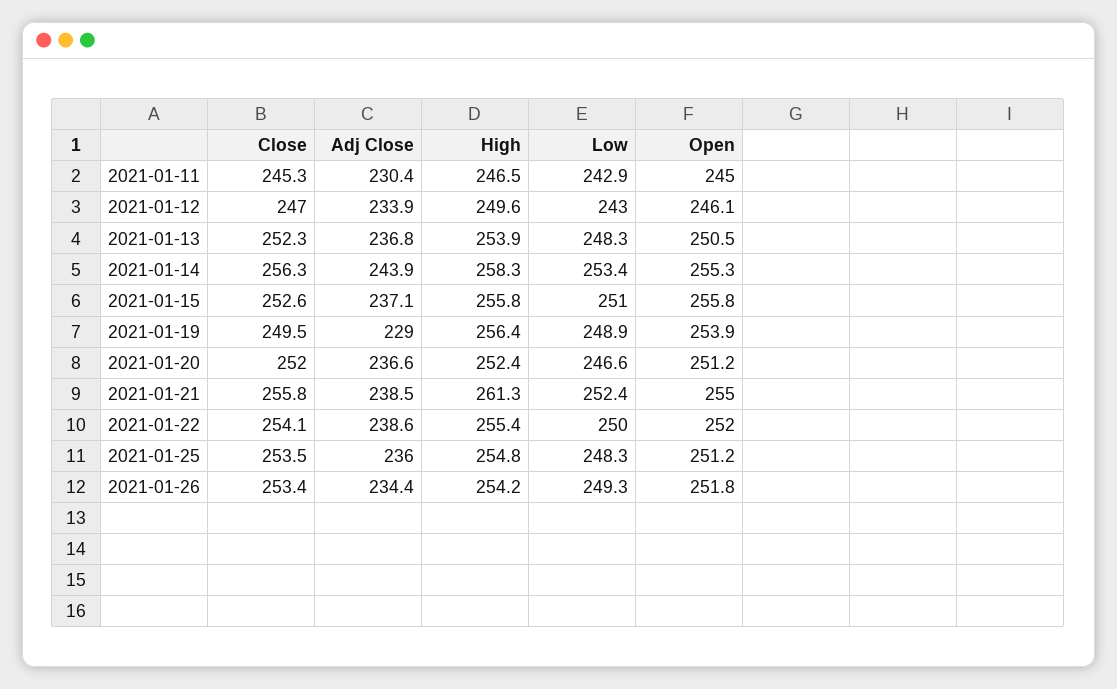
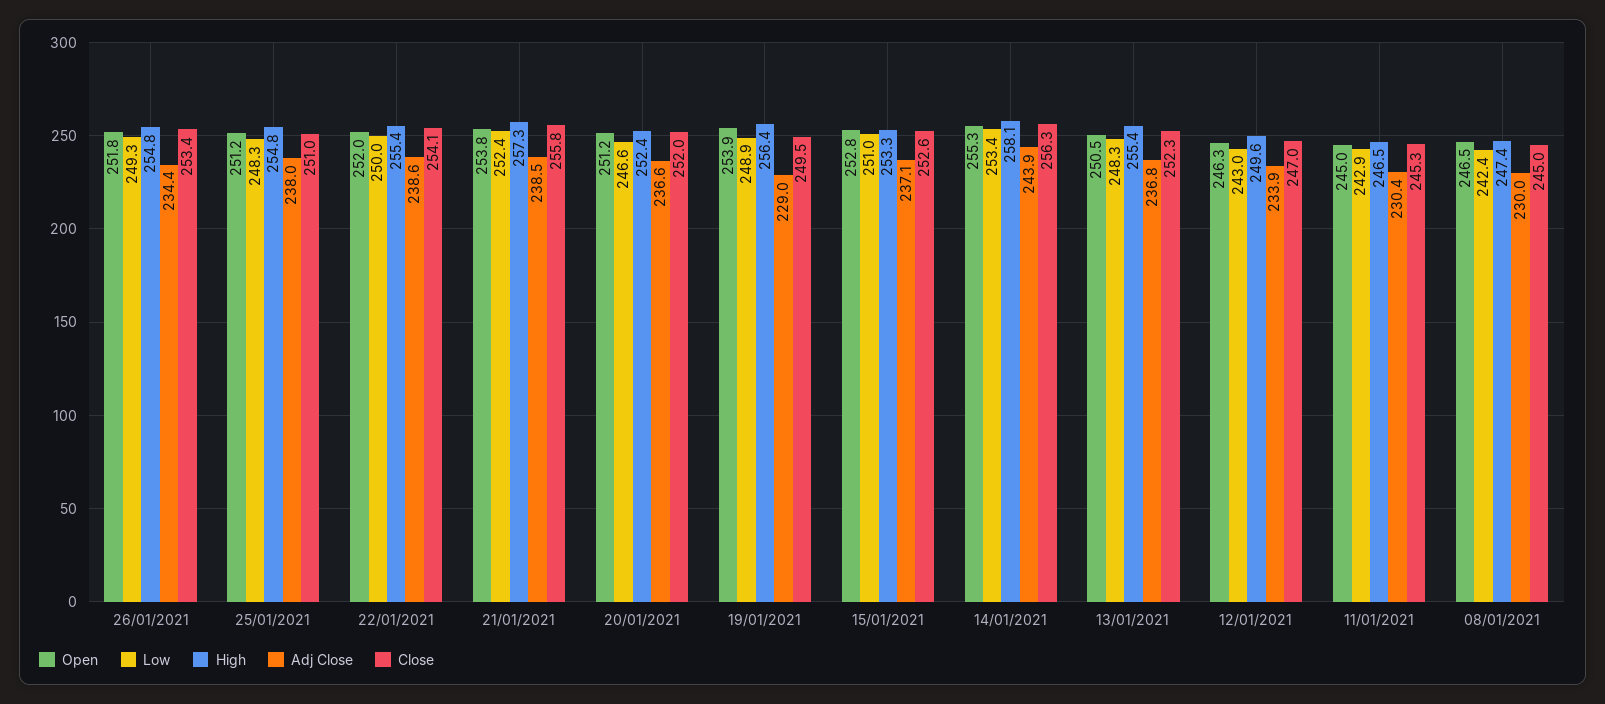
  {
    "Close": {
      "2021-01-11": 245.3,
      "2021-01-12": 247,
      "2021-01-13": 252.3,
      "2021-01-14": 256.3,
      "2021-01-15": 252.6,
      "2021-01-19": 249.5,
      "2021-01-20": 252,
      "2021-01-21": 255.8,
      "2021-01-22": 254.1,
-     "2021-01-25": 253.5,
+     "2021-01-25": 251,
-     "2021-01-26": 253.4
+     "2021-01-26": 253.4,
+     "08/01/2021": 245
    },
    "Adj Close": {
      "2021-01-11": 230.4,
      "2021-01-12": 233.9,
      "2021-01-13": 236.8,
      "2021-01-14": 243.9,
      "2021-01-15": 237.1,
      "2021-01-19": 229,
      "2021-01-20": 236.6,
      "2021-01-21": 238.5,
      "2021-01-22": 238.6,
-     "2021-01-25": 236,
+     "2021-01-25": 238,
-     "2021-01-26": 234.4
+     "2021-01-26": 234.4,
+     "08/01/2021": 230
    },
    "High": {
      "2021-01-11": 246.5,
      "2021-01-12": 249.6,
-     "2021-01-13": 253.9,
+     "2021-01-13": 255.4,
-     "2021-01-14": 258.3,
+     "2021-01-14": 258.1,
-     "2021-01-15": 255.8,
+     "2021-01-15": 253.3,
      "2021-01-19": 256.4,
      "2021-01-20": 252.4,
-     "2021-01-21": 261.3,
+     "2021-01-21": 257.3,
      "2021-01-22": 255.4,
      "2021-01-25": 254.8,
-     "2021-01-26": 254.2
+     "2021-01-26": 254.8,
+     "08/01/2021": 247.4
    },
    "Low": {
      "2021-01-11": 242.9,
      "2021-01-12": 243,
      "2021-01-13": 248.3,
      "2021-01-14": 253.4,
      "2021-01-15": 251,
      "2021-01-19": 248.9,
      "2021-01-20": 246.6,
      "2021-01-21": 252.4,
      "2021-01-22": 250,
      "2021-01-25": 248.3,
-     "2021-01-26": 249.3
+     "2021-01-26": 249.3,
+     "08/01/2021": 242.4
    },
    "Open": {
      "2021-01-11": 245,
-     "2021-01-12": 246.1,
+     "2021-01-12": 246.3,
      "2021-01-13": 250.5,
      "2021-01-14": 255.3,
-     "2021-01-15": 255.8,
+     "2021-01-15": 252.8,
      "2021-01-19": 253.9,
      "2021-01-20": 251.2,
-     "2021-01-21": 255,
+     "2021-01-21": 253.8,
      "2021-01-22": 252,
      "2021-01-25": 251.2,
-     "2021-01-26": 251.8
+     "2021-01-26": 251.8,
+     "08/01/2021": 246.5
    }
  }

